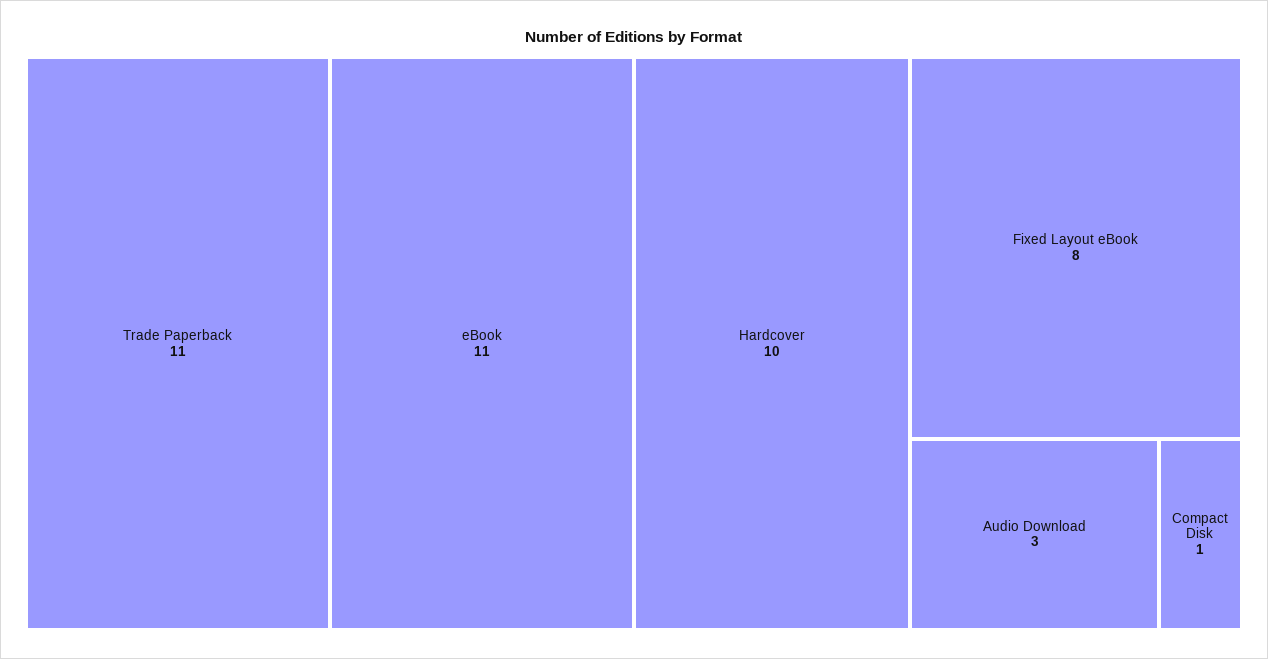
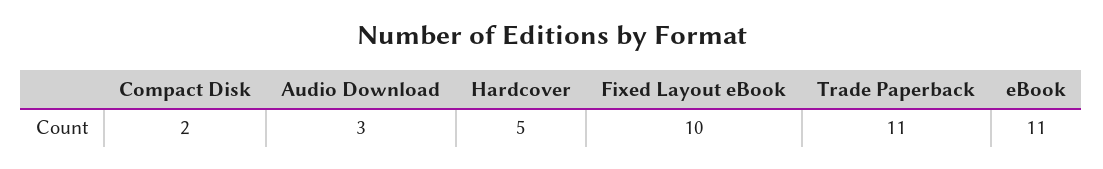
  {
    "Trade Paperback": 11,
    "eBook": 11,
-   "Hardcover": 10,
+   "Hardcover": 5,
-   "Fixed Layout eBook": 8,
+   "Fixed Layout eBook": 10,
    "Audio Download": 3,
-   "Compact Disk": 1
+   "Compact Disk": 2
  }

